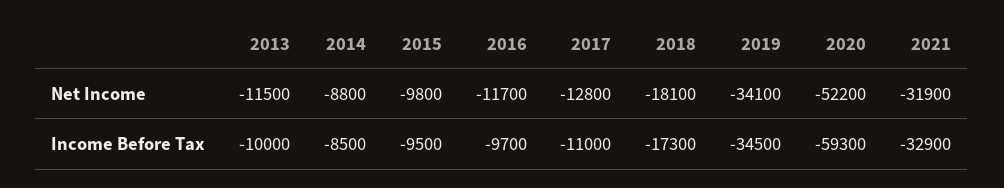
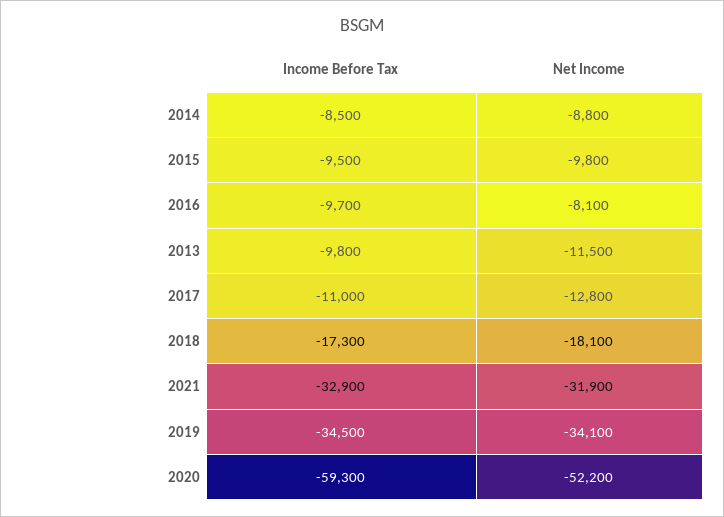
  {
    "2013": {
      "Net Income": -11500,
-     "Income Before Tax": -10000
+     "Income Before Tax": -9800
    },
    "2014": {
      "Net Income": -8800,
      "Income Before Tax": -8500
    },
    "2015": {
      "Net Income": -9800,
      "Income Before Tax": -9500
    },
    "2016": {
-     "Net Income": -11700,
+     "Net Income": -8100,
      "Income Before Tax": -9700
    },
    "2017": {
      "Net Income": -12800,
      "Income Before Tax": -11000
    },
    "2018": {
      "Net Income": -18100,
      "Income Before Tax": -17300
    },
    "2019": {
      "Net Income": -34100,
      "Income Before Tax": -34500
    },
    "2020": {
      "Net Income": -52200,
      "Income Before Tax": -59300
    },
    "2021": {
      "Net Income": -31900,
      "Income Before Tax": -32900
    }
  }

